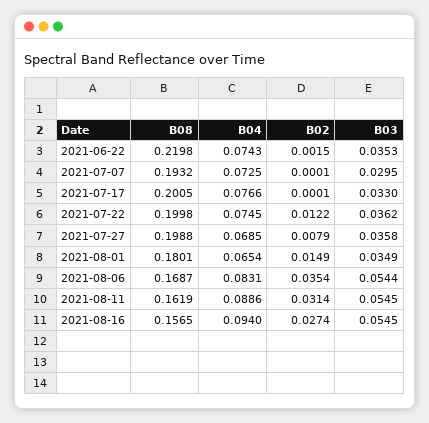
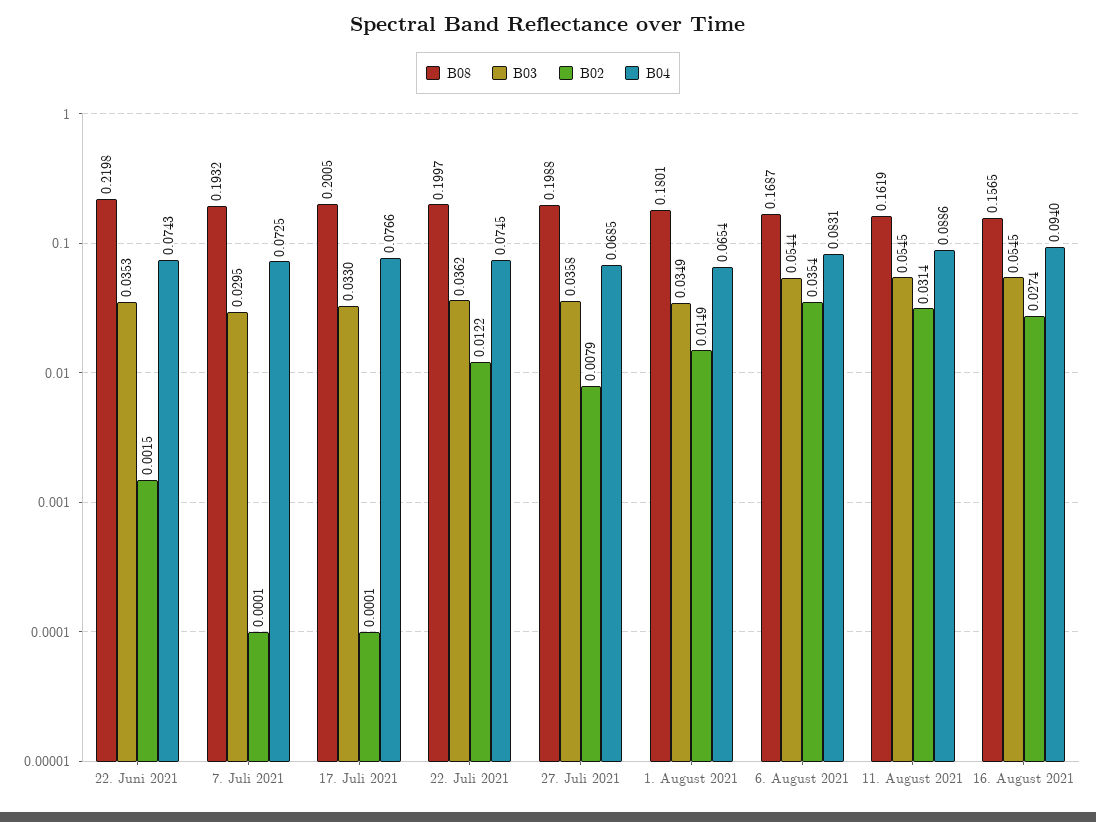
  {
    "B08": {
      "2021-06-22": 0.2198,
      "2021-07-07": 0.1932,
      "2021-07-17": 0.2005,
-     "2021-07-22": 0.1998,
+     "2021-07-22": 0.1997,
      "2021-07-27": 0.1988,
      "2021-08-01": 0.1801,
      "2021-08-06": 0.1687,
      "2021-08-11": 0.1619,
      "2021-08-16": 0.1565
    },
    "B04": {
      "2021-06-22": 0.0743,
      "2021-07-07": 0.0725,
      "2021-07-17": 0.0766,
      "2021-07-22": 0.0745,
      "2021-07-27": 0.0685,
      "2021-08-01": 0.0654,
      "2021-08-06": 0.0831,
      "2021-08-11": 0.0886,
      "2021-08-16": 0.094
    },
    "B02": {
      "2021-06-22": 0.0015,
      "2021-07-07": 0.0001,
      "2021-07-17": 0.0001,
      "2021-07-22": 0.0122,
      "2021-07-27": 0.0079,
      "2021-08-01": 0.0149,
      "2021-08-06": 0.0354,
      "2021-08-11": 0.0314,
      "2021-08-16": 0.0274
    },
    "B03": {
      "2021-06-22": 0.0353,
      "2021-07-07": 0.0295,
      "2021-07-17": 0.033,
      "2021-07-22": 0.0362,
      "2021-07-27": 0.0358,
      "2021-08-01": 0.0349,
      "2021-08-06": 0.0544,
      "2021-08-11": 0.0545,
      "2021-08-16": 0.0545
    }
  }

